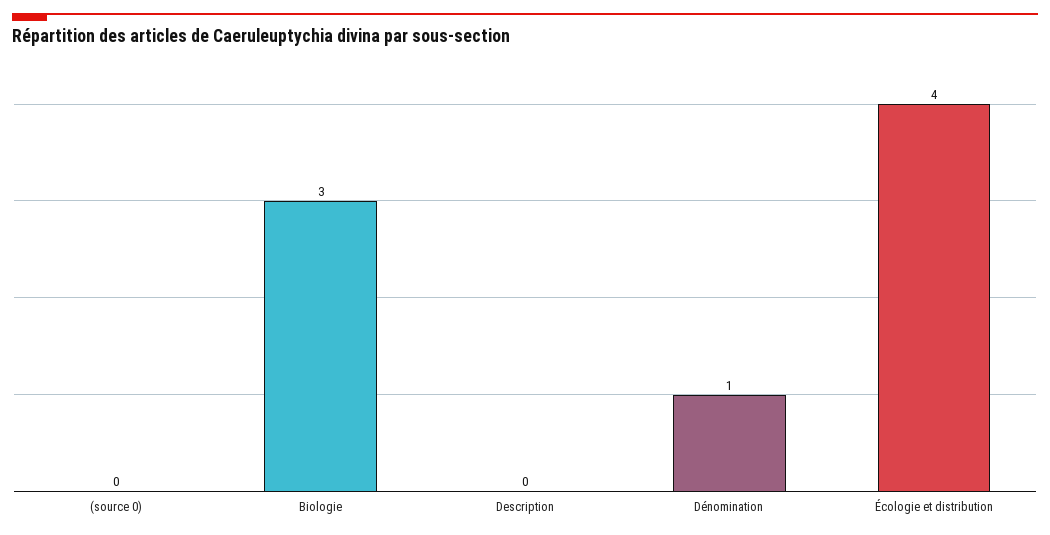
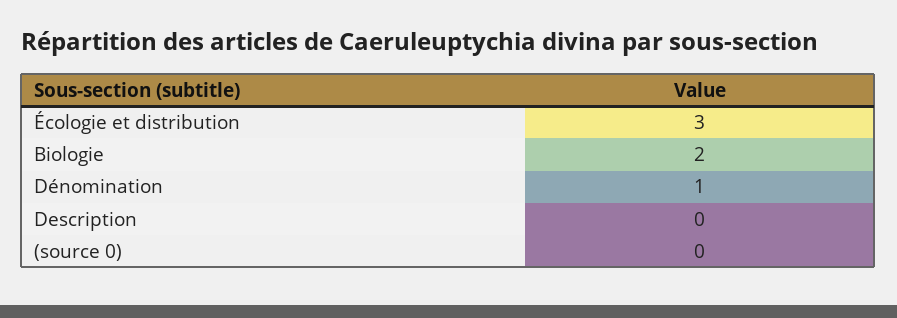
  {
    "(source 0)": 0,
-   "Biologie": 3,
+   "Biologie": 2,
    "Description": 0,
    "Dénomination": 1,
-   "Écologie et distribution": 4
+   "Écologie et distribution": 3
  }

